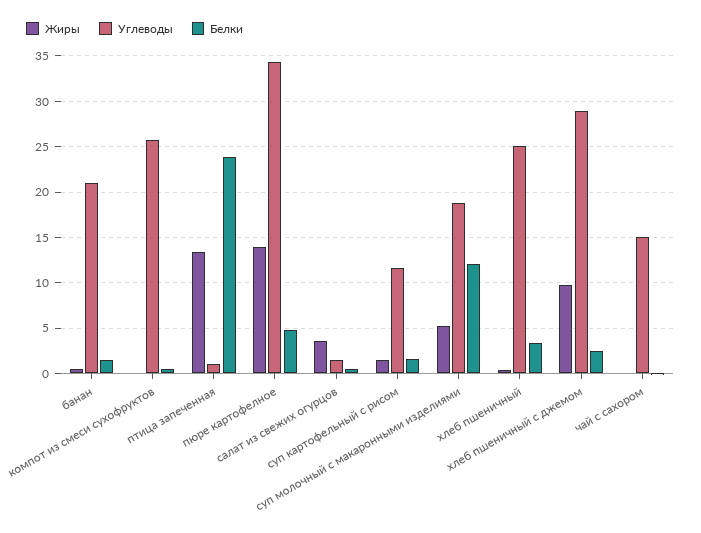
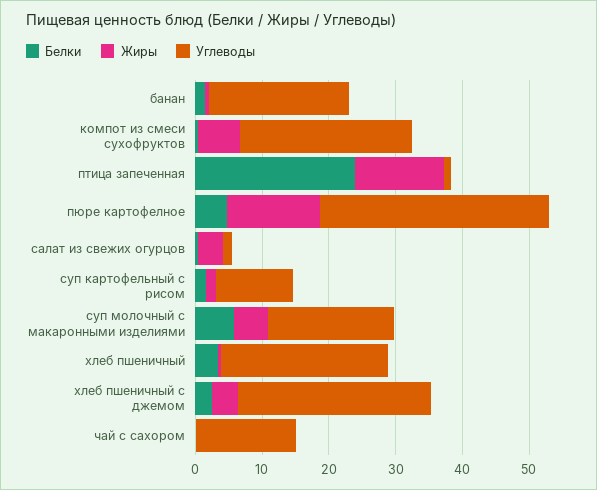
  {
    "Жиры": {
      "банан": 1,
-     "компот из смеси сухофруктов": 0,
+     "компот из смеси сухофруктов": 6,
      "птица запеченная": 13,
      "пюре картофелное": 14,
      "салат из свежих огурцов": 4,
      "суп картофельный с рисом": 2,
      "суп молочный с макаронными изделиями": 5,
      "хлеб пшеничный": 0,
-     "хлеб пшеничный с джемом": 10,
+     "хлеб пшеничный с джемом": 4,
      "чай с сахором": 0
    },
    "Углеводы": {
      "банан": 21,
      "компот из смеси сухофруктов": 26,
      "птица запеченная": 1,
      "пюре картофелное": 34,
      "салат из свежих огурцов": 1,
      "суп картофельный с рисом": 12,
      "суп молочный с макаронными изделиями": 19,
      "хлеб пшеничный": 25,
      "хлеб пшеничный с джемом": 29,
      "чай с сахором": 15
    },
    "Белки": {
      "банан": 2,
      "компот из смеси сухофруктов": 0,
      "птица запеченная": 24,
      "пюре картофелное": 5,
      "салат из свежих огурцов": 0,
      "суп картофельный с рисом": 2,
-     "суп молочный с макаронными изделиями": 12,
+     "суп молочный с макаронными изделиями": 6,
      "хлеб пшеничный": 3,
      "хлеб пшеничный с джемом": 3,
      "чай с сахором": 0
    }
  }

